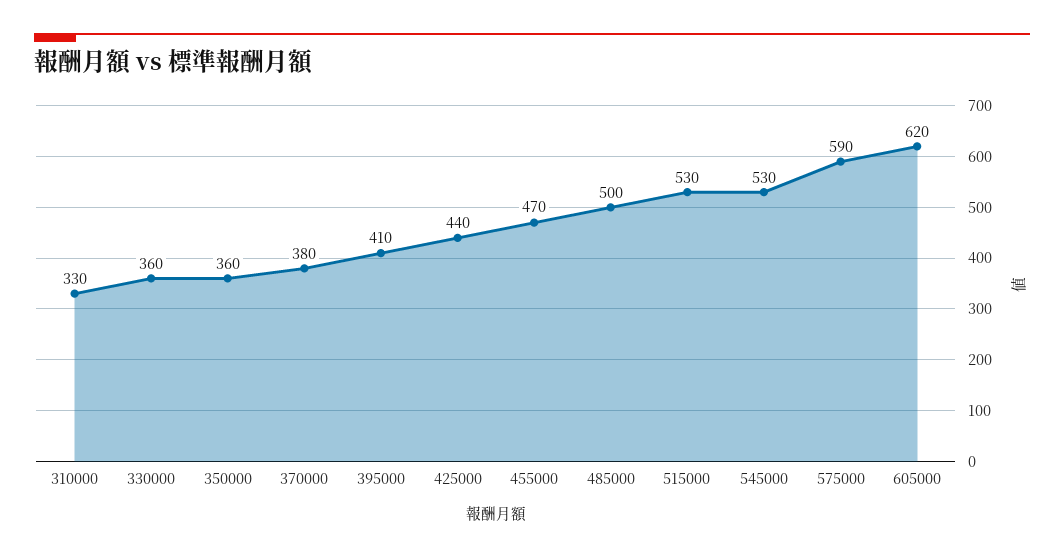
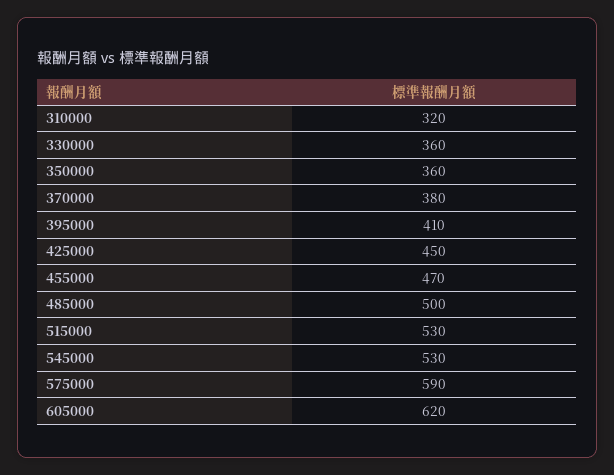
  {
-   "310000": 330,
+   "310000": 320,
    "330000": 360,
    "350000": 360,
    "370000": 380,
    "395000": 410,
-   "425000": 440,
+   "425000": 450,
    "455000": 470,
    "485000": 500,
    "515000": 530,
    "545000": 530,
    "575000": 590,
    "605000": 620
  }

